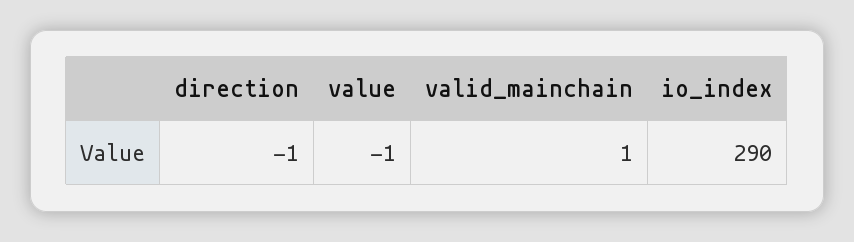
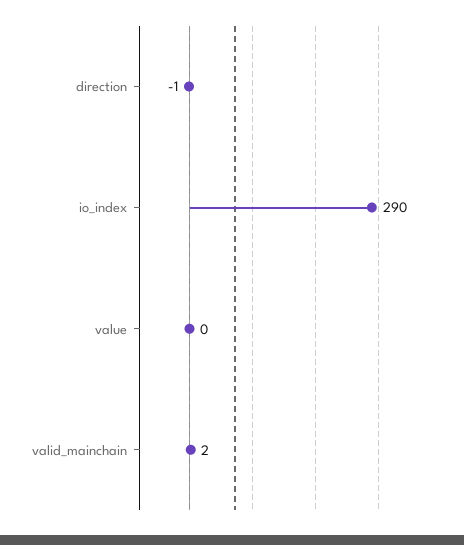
  {
    "direction": -1,
-   "value": -1,
+   "value": 0,
-   "valid_mainchain": 1,
+   "valid_mainchain": 2,
    "io_index": 290
  }

